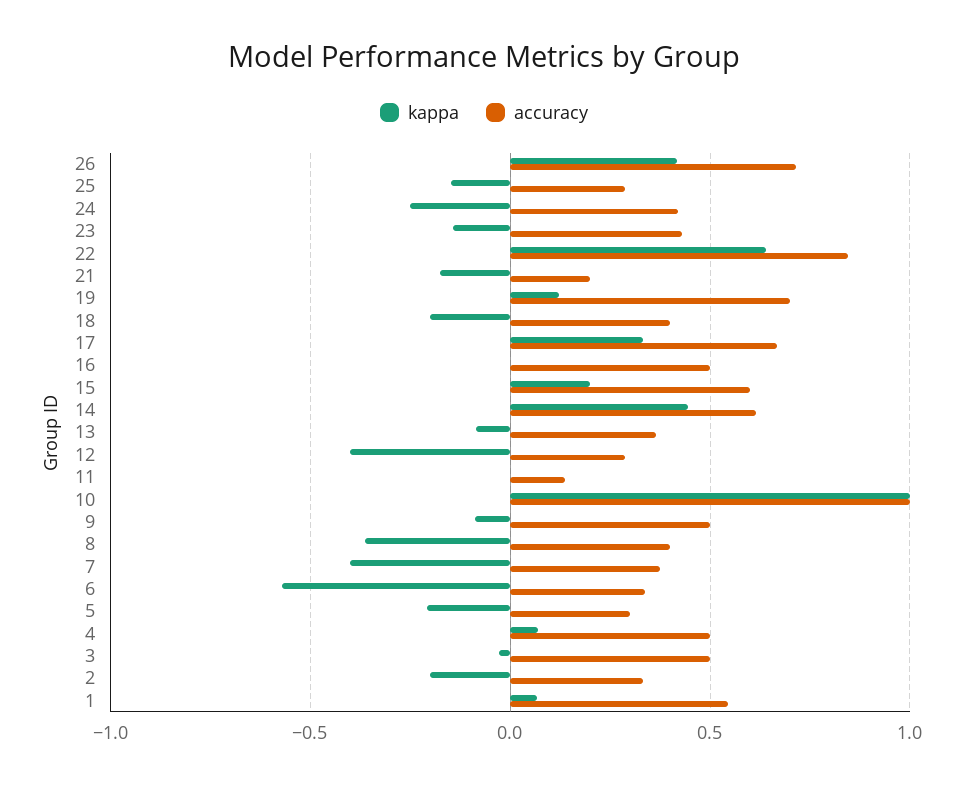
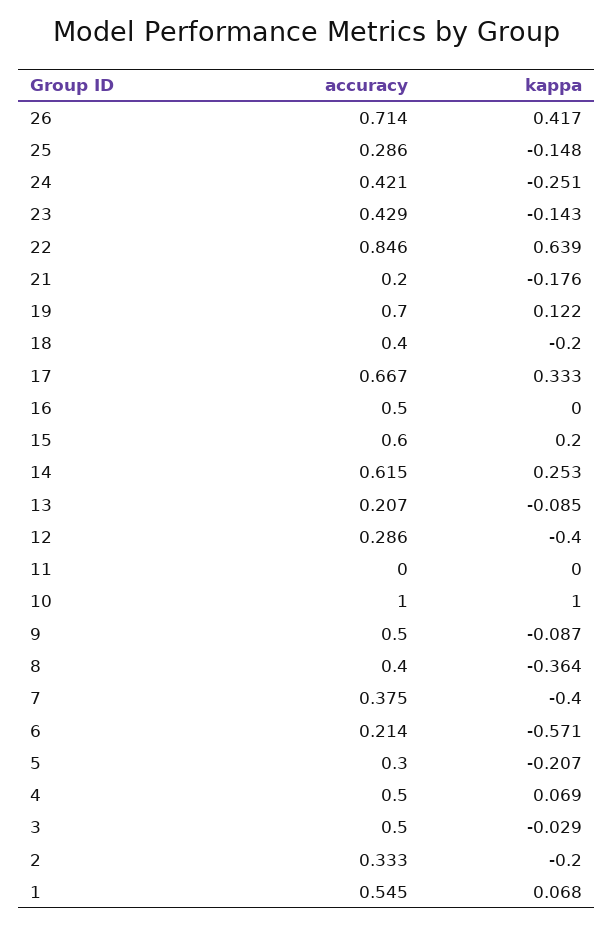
  {
    "kappa": {
      "26": 0.417,
      "25": -0.148,
      "24": -0.251,
      "23": -0.143,
      "22": 0.639,
      "21": -0.176,
      "19": 0.122,
      "18": -0.2,
      "17": 0.333,
      "16": 0,
      "15": 0.2,
-     "14": 0.45,
+     "14": 0.253,
      "13": -0.085,
      "12": -0.4,
      "11": 0,
      "10": 1,
      "9": -0.087,
      "8": -0.364,
      "7": -0.4,
      "6": -0.571,
      "5": -0.207,
      "4": 0.069,
      "3": -0.029,
      "2": -0.2,
      "1": 0.068
    },
    "accuracy": {
      "26": 0.714,
      "25": 0.286,
      "24": 0.421,
      "23": 0.429,
      "22": 0.846,
      "21": 0.2,
      "19": 0.7,
      "18": 0.4,
      "17": 0.667,
      "16": 0.5,
      "15": 0.6,
      "14": 0.615,
-     "13": 0.35,
+     "13": 0.207,
      "12": 0.286,
-     "11": 0.15,
+     "11": 0,
      "10": 1,
      "9": 0.5,
      "8": 0.4,
      "7": 0.375,
-     "6": 0.35,
+     "6": 0.214,
      "5": 0.3,
      "4": 0.5,
      "3": 0.5,
      "2": 0.333,
      "1": 0.545
    }
  }

